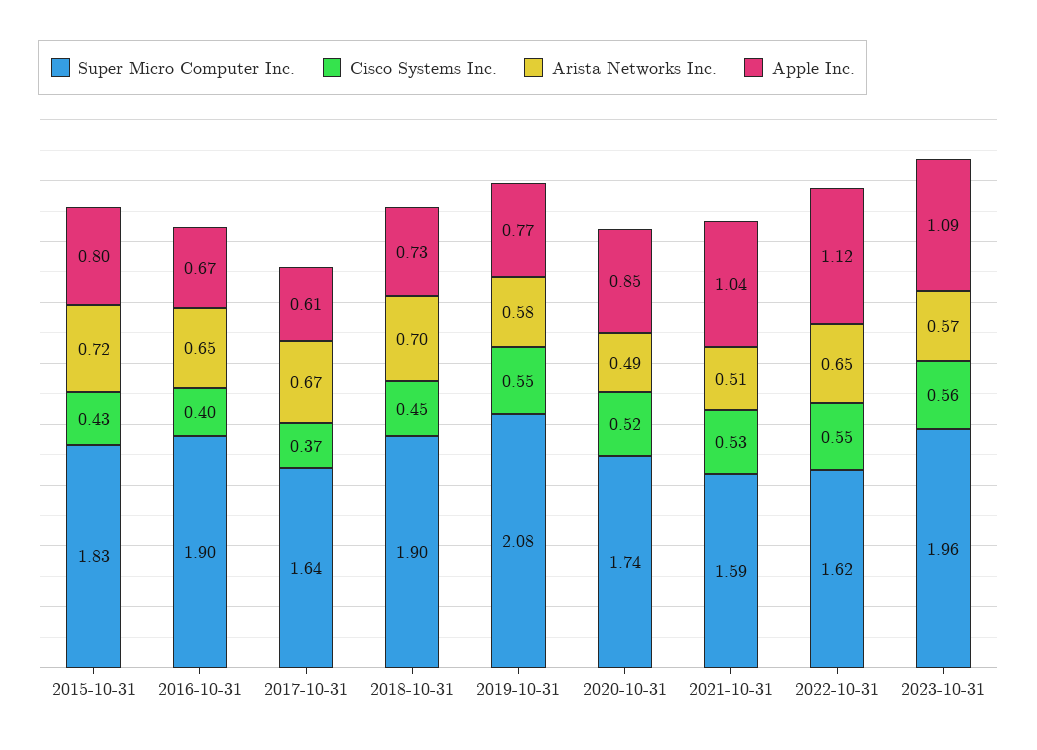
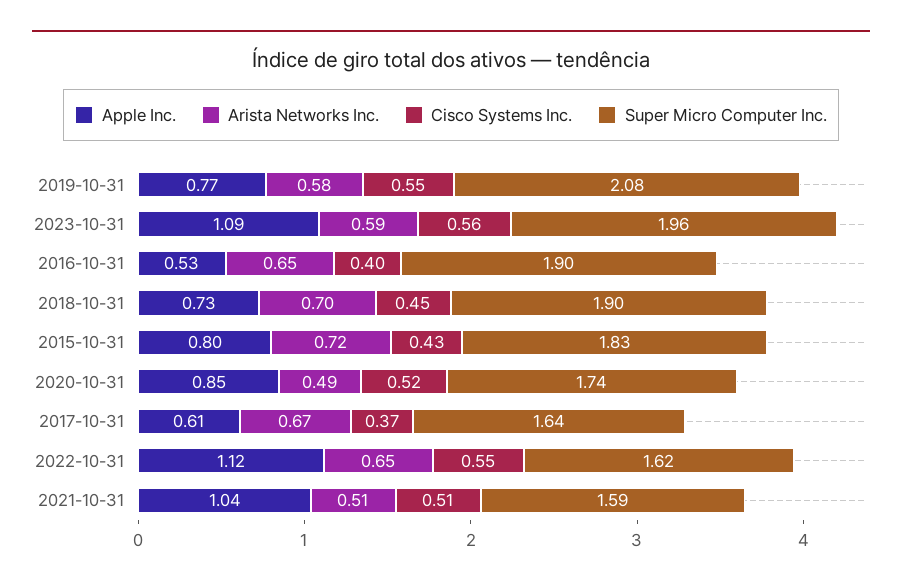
  {
    "Super Micro Computer Inc.": {
      "2015-10-31": 1.83,
      "2016-10-31": 1.9,
      "2017-10-31": 1.64,
      "2018-10-31": 1.9,
      "2019-10-31": 2.08,
      "2020-10-31": 1.74,
      "2021-10-31": 1.59,
      "2022-10-31": 1.62,
      "2023-10-31": 1.96
    },
    "Cisco Systems Inc.": {
      "2015-10-31": 0.43,
      "2016-10-31": 0.4,
      "2017-10-31": 0.37,
      "2018-10-31": 0.45,
      "2019-10-31": 0.55,
      "2020-10-31": 0.52,
-     "2021-10-31": 0.53,
+     "2021-10-31": 0.51,
      "2022-10-31": 0.55,
      "2023-10-31": 0.56
    },
    "Arista Networks Inc.": {
      "2015-10-31": 0.72,
      "2016-10-31": 0.65,
      "2017-10-31": 0.67,
      "2018-10-31": 0.7,
      "2019-10-31": 0.58,
      "2020-10-31": 0.49,
      "2021-10-31": 0.51,
      "2022-10-31": 0.65,
-     "2023-10-31": 0.57
+     "2023-10-31": 0.59
    },
    "Apple Inc.": {
      "2015-10-31": 0.8,
-     "2016-10-31": 0.67,
+     "2016-10-31": 0.53,
      "2017-10-31": 0.61,
      "2018-10-31": 0.73,
      "2019-10-31": 0.77,
      "2020-10-31": 0.85,
      "2021-10-31": 1.04,
      "2022-10-31": 1.12,
      "2023-10-31": 1.09
    }
  }

